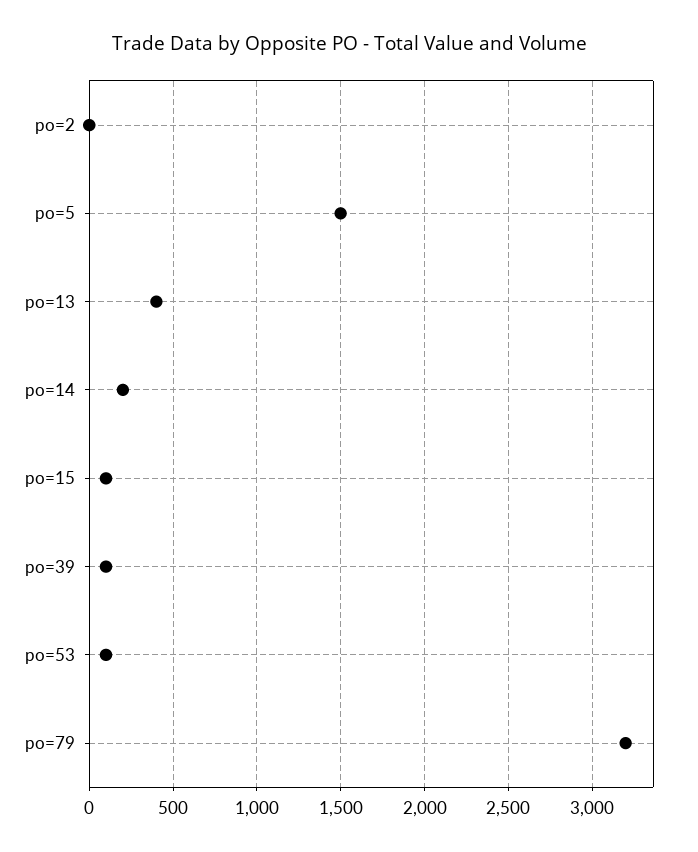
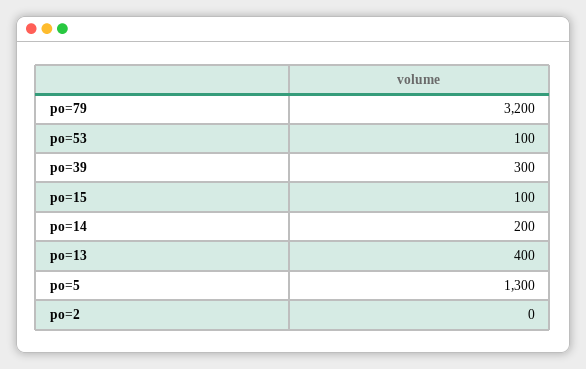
  {
    "po=2": 0,
-   "po=5": 1500,
+   "po=5": 1300,
    "po=13": 400,
    "po=14": 200,
    "po=15": 100,
-   "po=39": 100,
+   "po=39": 300,
    "po=53": 100,
    "po=79": 3200
  }

